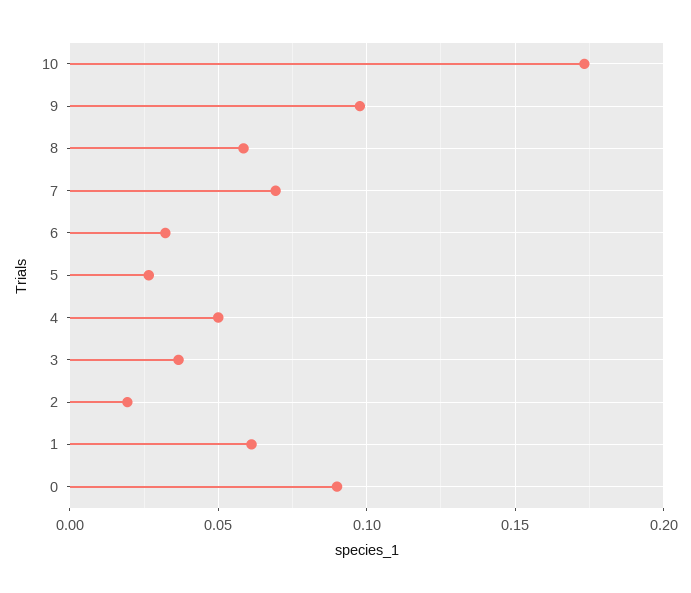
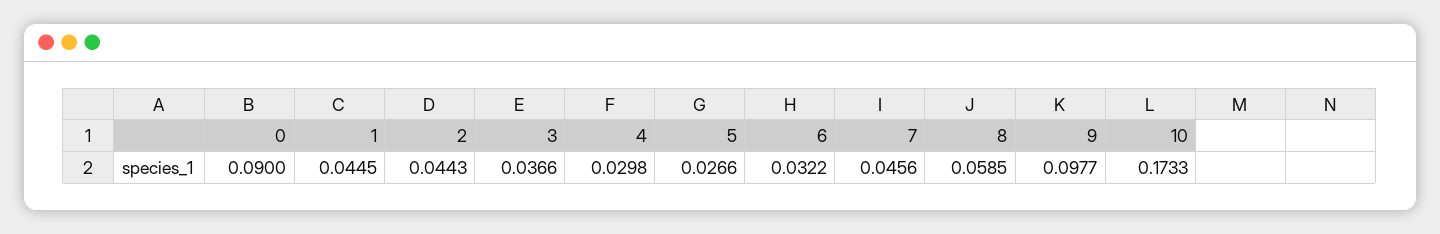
  {
    "10": 0.1733,
    "9": 0.0977,
    "8": 0.0585,
-   "7": 0.07,
+   "7": 0.0456,
    "6": 0.0322,
    "5": 0.0266,
-   "4": 0.05,
+   "4": 0.0298,
    "3": 0.0366,
-   "2": 0.02,
+   "2": 0.0443,
-   "1": 0.06,
+   "1": 0.0445,
    "0": 0.09
  }

